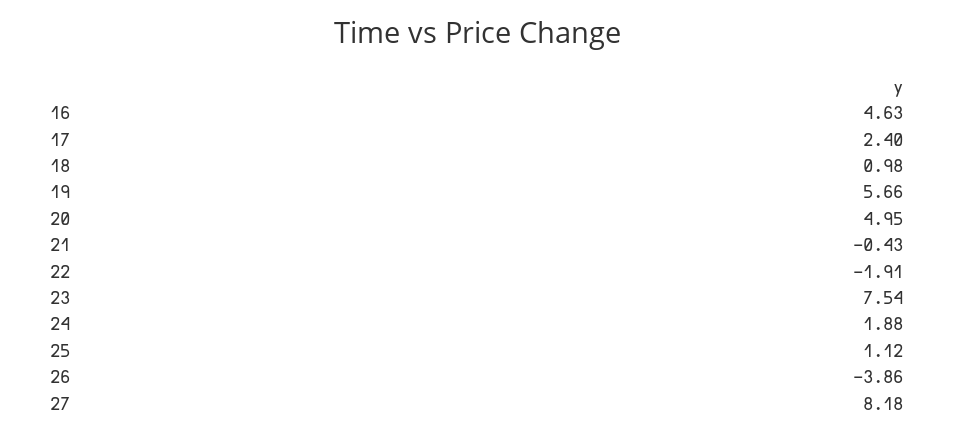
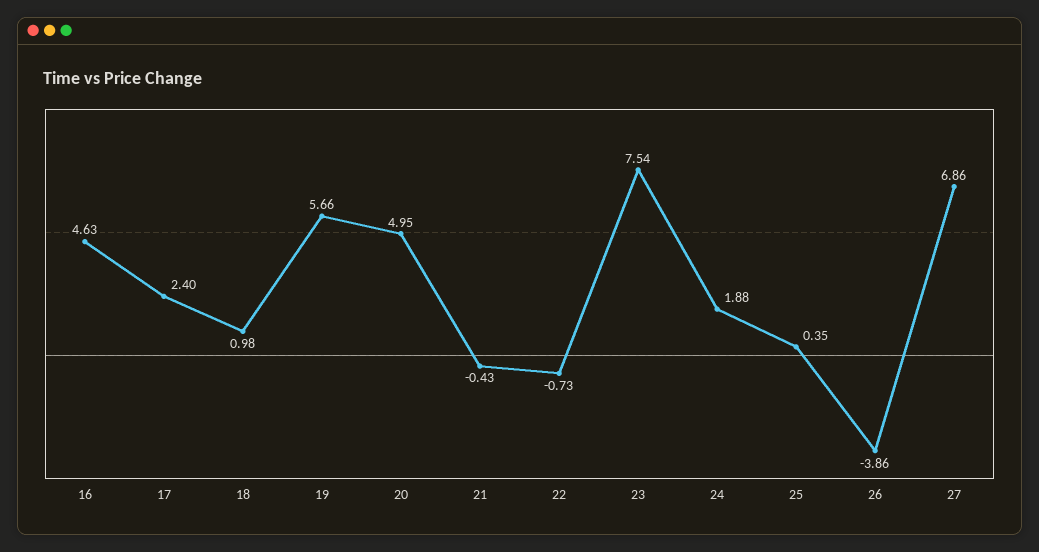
  {
    "16": 4.63,
    "17": 2.4,
    "18": 0.98,
    "19": 5.66,
    "20": 4.95,
    "21": -0.43,
-   "22": -1.91,
+   "22": -0.73,
    "23": 7.54,
    "24": 1.88,
-   "25": 1.12,
+   "25": 0.35,
    "26": -3.86,
-   "27": 8.18
+   "27": 6.86
  }

